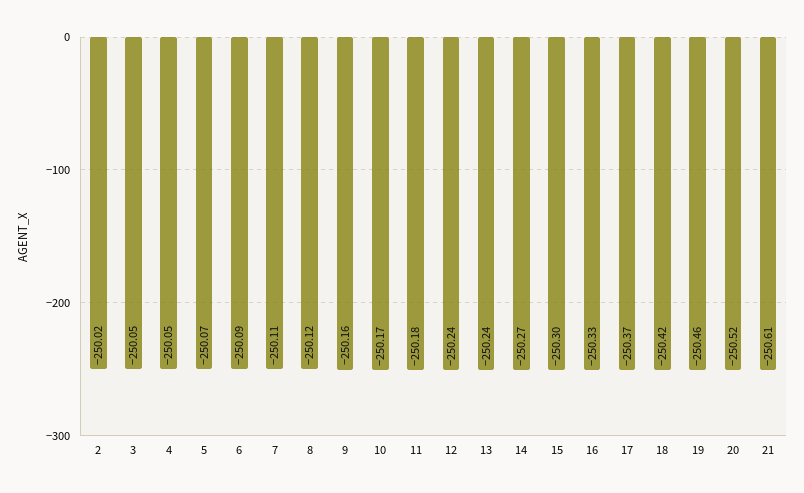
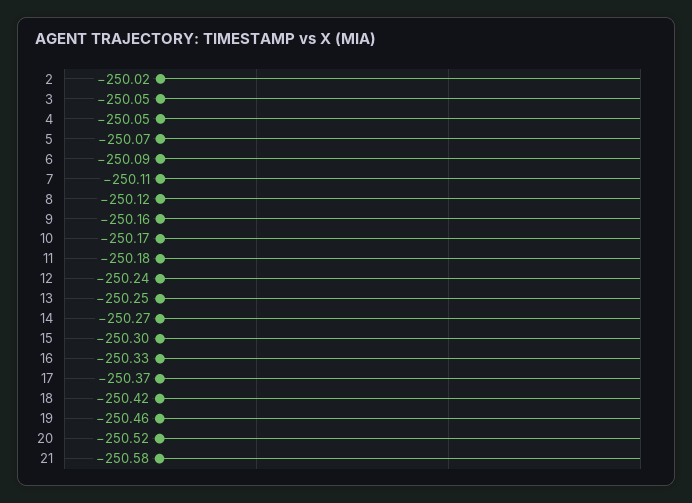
  {
    "2": -250.02,
    "3": -250.05,
    "4": -250.05,
    "5": -250.07,
    "6": -250.09,
    "7": -250.11,
    "8": -250.12,
    "9": -250.16,
    "10": -250.17,
    "11": -250.18,
    "12": -250.24,
-   "13": -250.24,
+   "13": -250.25,
    "14": -250.27,
    "15": -250.3,
    "16": -250.33,
    "17": -250.37,
    "18": -250.42,
    "19": -250.46,
    "20": -250.52,
-   "21": -250.61
+   "21": -250.58
  }

